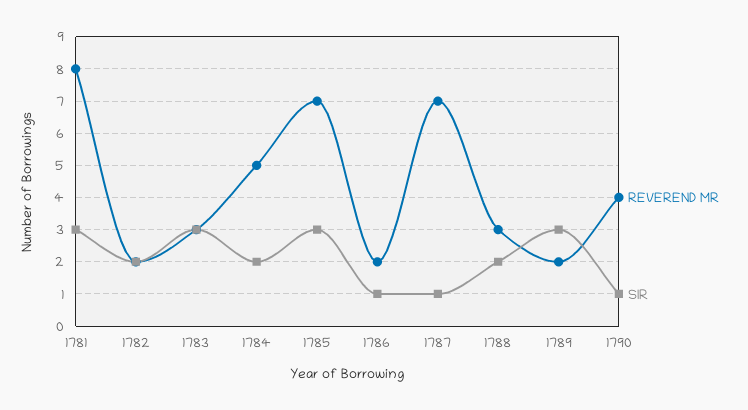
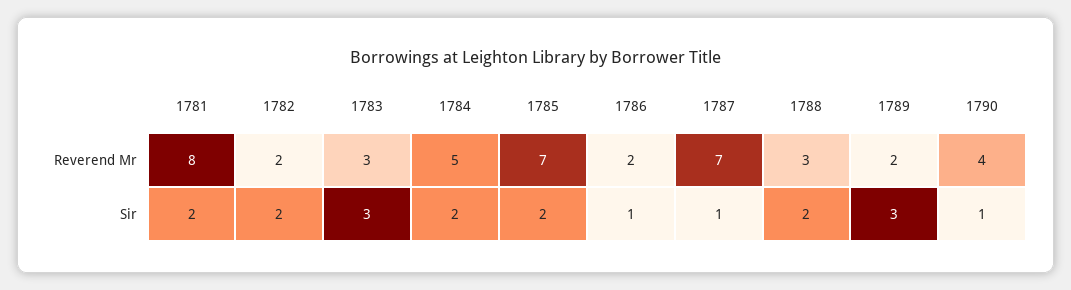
  {
    "REVEREND MR": {
      "1781": 8,
      "1782": 2,
      "1783": 3,
      "1784": 5,
      "1785": 7,
      "1786": 2,
      "1787": 7,
      "1788": 3,
      "1789": 2,
      "1790": 4
    },
    "SIR": {
-     "1781": 3,
+     "1781": 2,
      "1782": 2,
      "1783": 3,
      "1784": 2,
-     "1785": 3,
+     "1785": 2,
      "1786": 1,
      "1787": 1,
      "1788": 2,
      "1789": 3,
      "1790": 1
    }
  }

